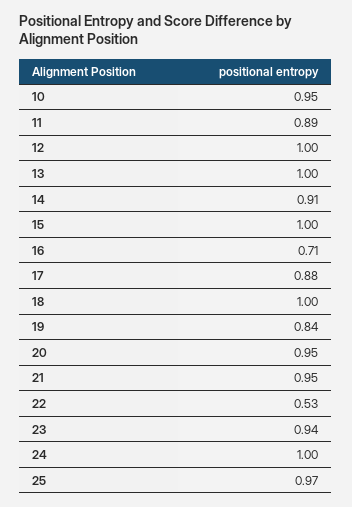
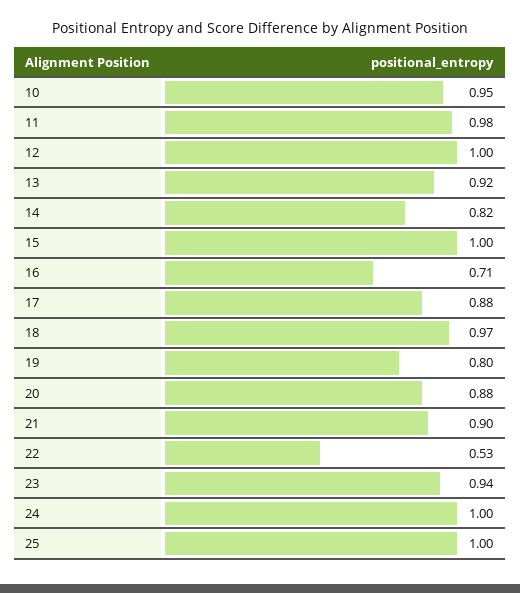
  {
    "10": 0.95,
-   "11": 0.89,
+   "11": 0.98,
    "12": 1,
-   "13": 1,
+   "13": 0.92,
-   "14": 0.91,
+   "14": 0.82,
    "15": 1,
    "16": 0.71,
    "17": 0.88,
-   "18": 1,
+   "18": 0.97,
-   "19": 0.84,
+   "19": 0.8,
-   "20": 0.95,
+   "20": 0.88,
-   "21": 0.95,
+   "21": 0.9,
    "22": 0.53,
    "23": 0.94,
    "24": 1,
-   "25": 0.97
+   "25": 1
  }

